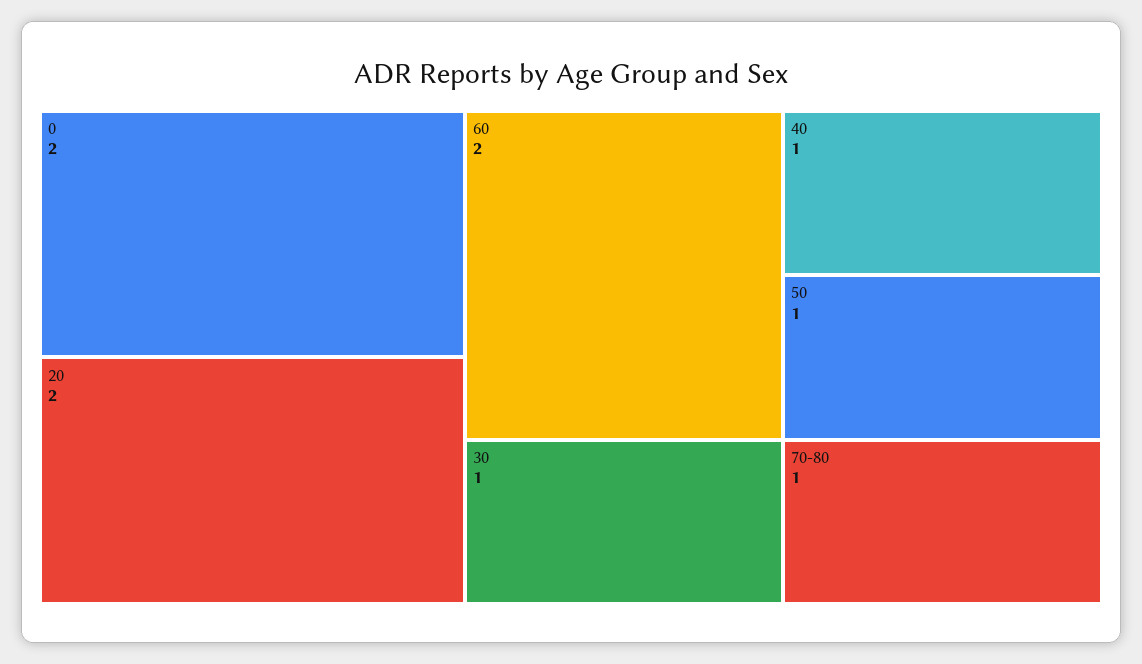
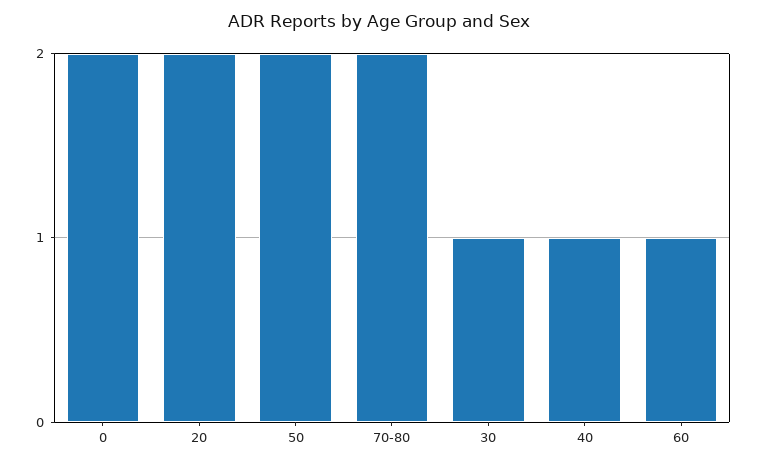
  {
    "0": 2,
    "20": 2,
-   "60": 2,
+   "60": 1,
    "30": 1,
    "40": 1,
-   "50": 1,
+   "50": 2,
-   "70-80": 1
+   "70-80": 2
  }

